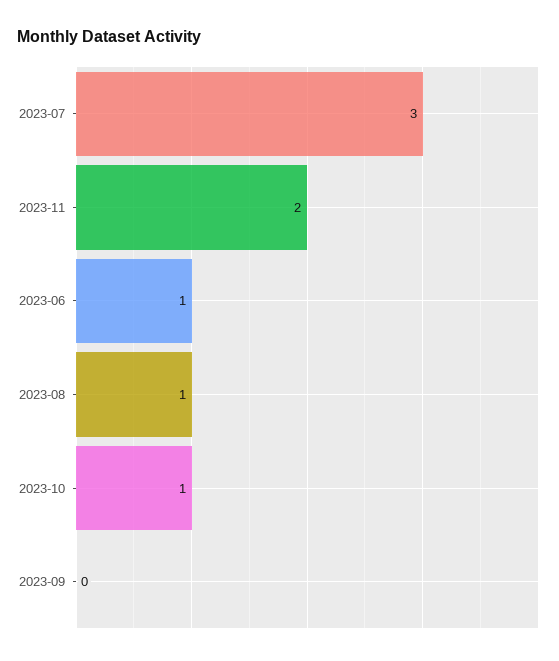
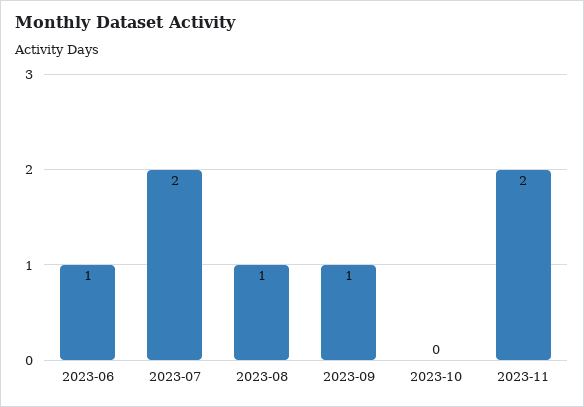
  {
-   "2023-07": 3,
+   "2023-07": 2,
    "2023-11": 2,
    "2023-06": 1,
    "2023-08": 1,
-   "2023-10": 1,
+   "2023-10": 0,
-   "2023-09": 0
+   "2023-09": 1
  }

